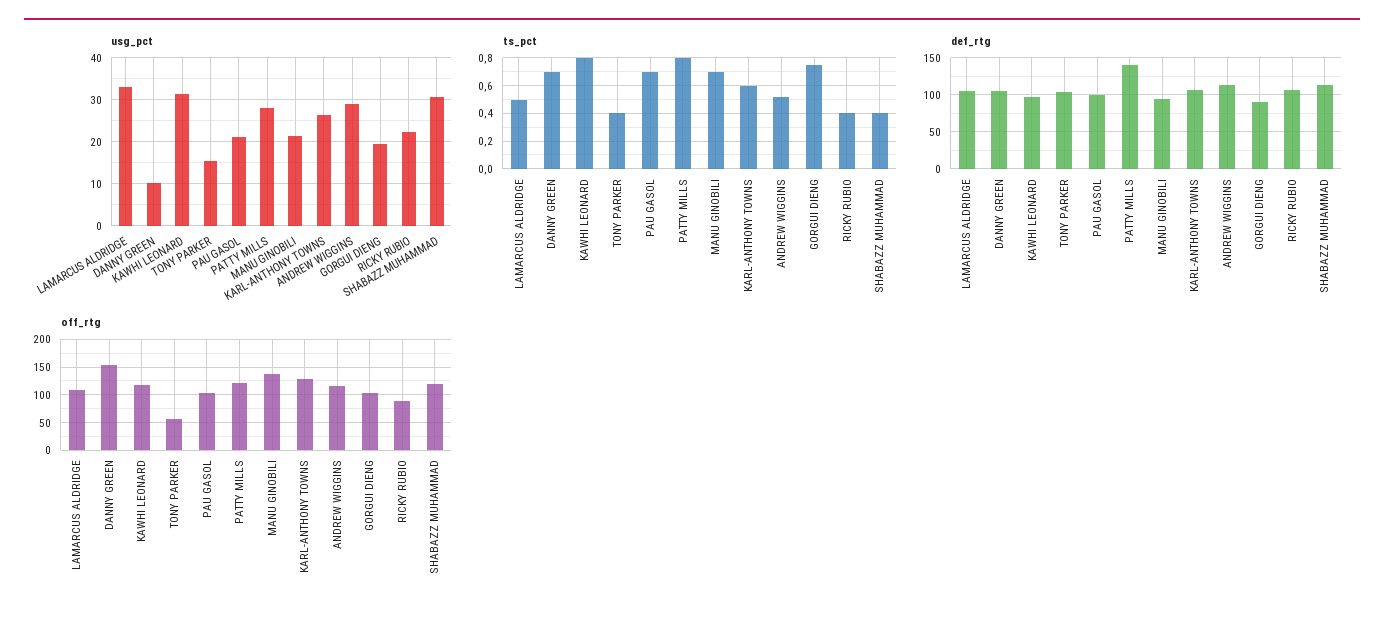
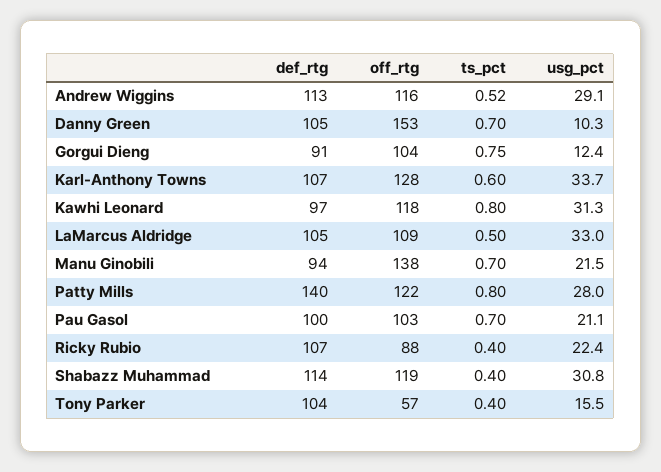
  {
    "usg_pct": {
      "LAMARCUS ALDRIDGE": 33,
      "DANNY GREEN": 10.3,
      "KAWHI LEONARD": 31.3,
      "TONY PARKER": 15.5,
      "PAU GASOL": 21.1,
      "PATTY MILLS": 28,
      "MANU GINOBILI": 21.5,
-     "KARL-ANTHONY TOWNS": 26,
+     "KARL-ANTHONY TOWNS": 33.7,
      "ANDREW WIGGINS": 29.1,
-     "GORGUI DIENG": 20,
+     "GORGUI DIENG": 12.4,
      "RICKY RUBIO": 22.4,
      "SHABAZZ MUHAMMAD": 30.8
    },
    "ts_pct": {
      "LAMARCUS ALDRIDGE": 0.5,
      "DANNY GREEN": 0.7,
      "KAWHI LEONARD": 0.8,
      "TONY PARKER": 0.4,
      "PAU GASOL": 0.7,
      "PATTY MILLS": 0.8,
      "MANU GINOBILI": 0.7,
      "KARL-ANTHONY TOWNS": 0.6,
      "ANDREW WIGGINS": 0.52,
      "GORGUI DIENG": 0.75,
      "RICKY RUBIO": 0.4,
      "SHABAZZ MUHAMMAD": 0.4
    },
    "def_rtg": {
      "LAMARCUS ALDRIDGE": 105,
      "DANNY GREEN": 105,
      "KAWHI LEONARD": 97,
      "TONY PARKER": 104,
      "PAU GASOL": 100,
      "PATTY MILLS": 140,
      "MANU GINOBILI": 94,
      "KARL-ANTHONY TOWNS": 107,
      "ANDREW WIGGINS": 113,
      "GORGUI DIENG": 91,
      "RICKY RUBIO": 107,
      "SHABAZZ MUHAMMAD": 114
    },
    "off_rtg": {
      "LAMARCUS ALDRIDGE": 109,
      "DANNY GREEN": 153,
      "KAWHI LEONARD": 118,
      "TONY PARKER": 57,
      "PAU GASOL": 103,
      "PATTY MILLS": 122,
      "MANU GINOBILI": 138,
      "KARL-ANTHONY TOWNS": 128,
      "ANDREW WIGGINS": 116,
      "GORGUI DIENG": 104,
      "RICKY RUBIO": 88,
      "SHABAZZ MUHAMMAD": 119
    }
  }

